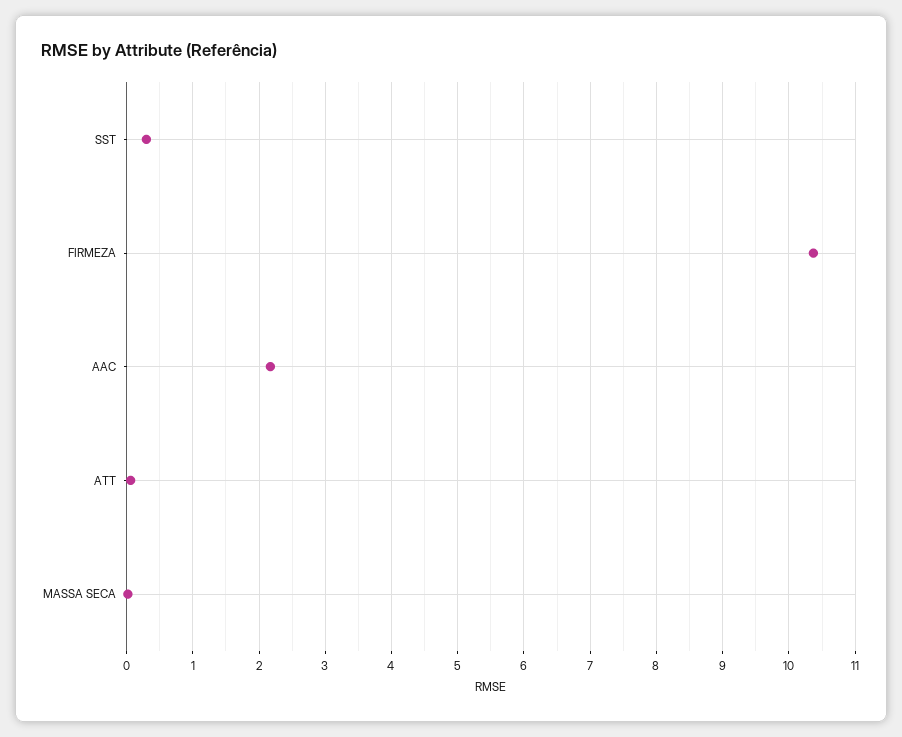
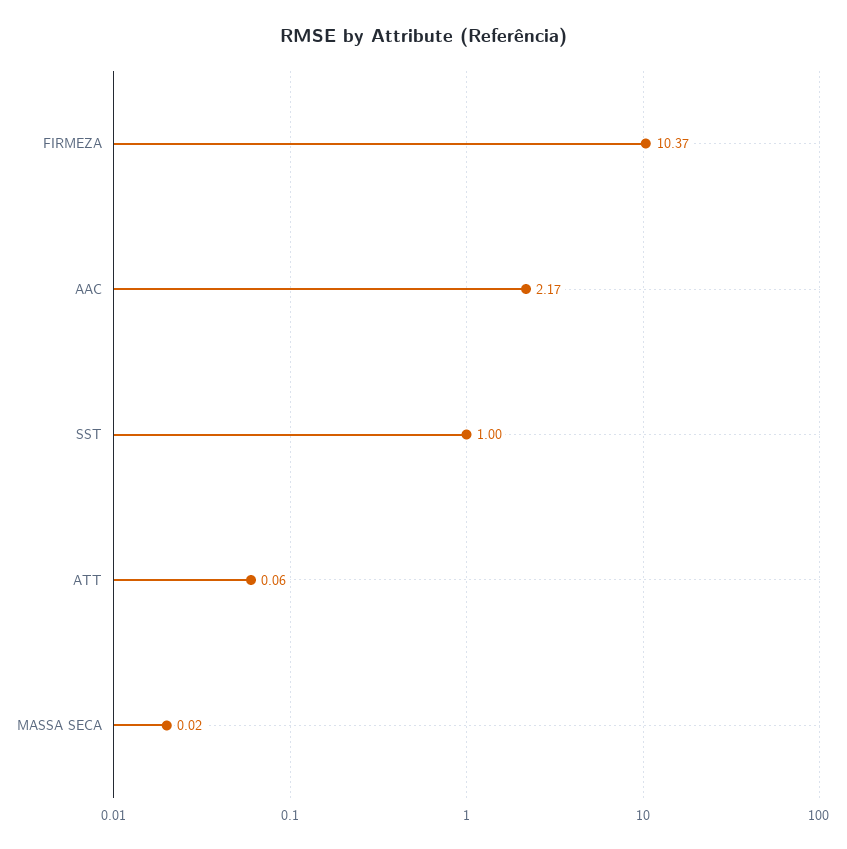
  {
-   "SST": 0.3,
+   "SST": 1,
    "FIRMEZA": 10.37,
    "AAC": 2.17,
    "ATT": 0.06,
    "MASSA SECA": 0.02
  }

